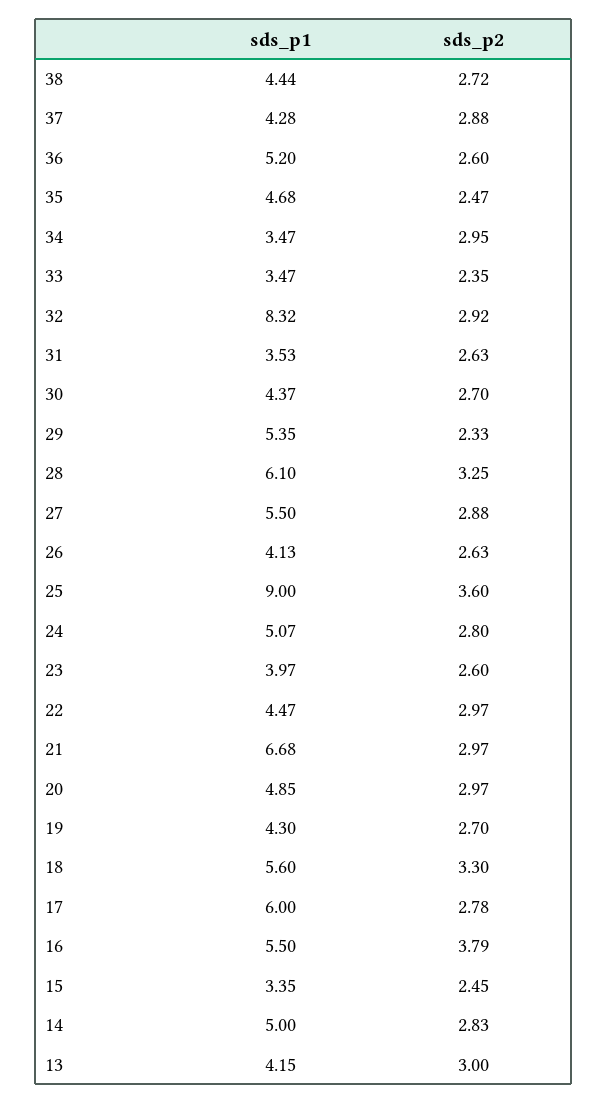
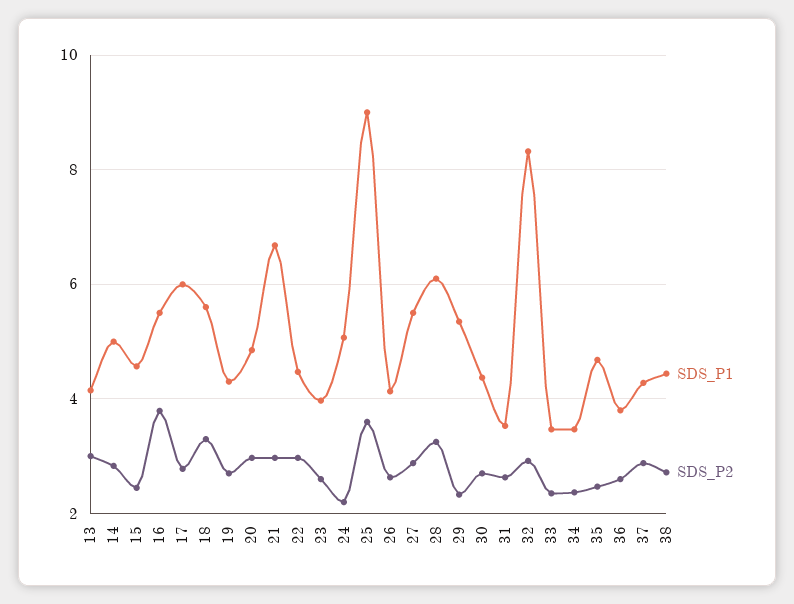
  {
    "sds_p1": {
      "38": 4.44,
      "37": 4.28,
-     "36": 5.2,
+     "36": 3.8,
      "35": 4.68,
      "34": 3.47,
      "33": 3.47,
      "32": 8.32,
      "31": 3.53,
      "30": 4.37,
      "29": 5.35,
      "28": 6.1,
      "27": 5.5,
      "26": 4.13,
      "25": 9,
      "24": 5.07,
      "23": 3.97,
      "22": 4.47,
      "21": 6.68,
      "20": 4.85,
      "19": 4.3,
      "18": 5.6,
      "17": 6,
      "16": 5.5,
-     "15": 3.35,
+     "15": 4.6,
      "14": 5,
      "13": 4.15
    },
    "sds_p2": {
      "38": 2.72,
      "37": 2.88,
      "36": 2.6,
      "35": 2.47,
-     "34": 2.95,
+     "34": 2.4,
      "33": 2.35,
      "32": 2.92,
      "31": 2.63,
      "30": 2.7,
      "29": 2.33,
      "28": 3.25,
      "27": 2.88,
      "26": 2.63,
      "25": 3.6,
-     "24": 2.8,
+     "24": 2.2,
      "23": 2.6,
      "22": 2.97,
      "21": 2.97,
      "20": 2.97,
      "19": 2.7,
      "18": 3.3,
      "17": 2.78,
      "16": 3.79,
      "15": 2.45,
      "14": 2.83,
      "13": 3
    }
  }

